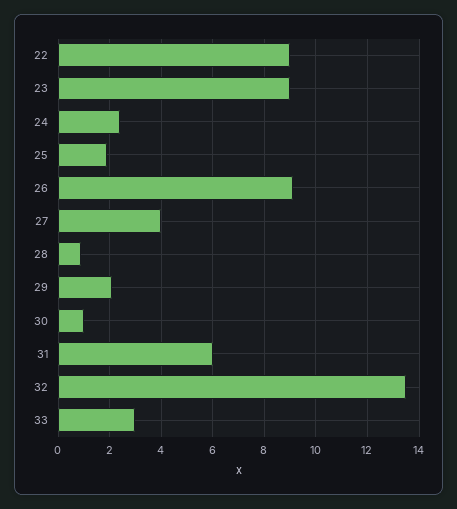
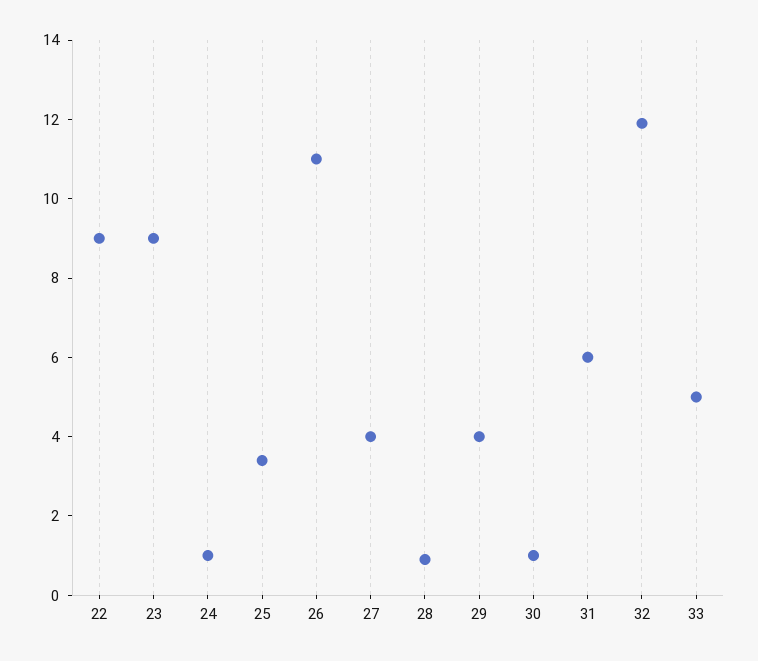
  {
    "22": 9,
    "23": 9,
-   "24": 2.5,
+   "24": 1,
-   "25": 2,
+   "25": 3.5,
-   "26": 9,
+   "26": 11,
    "27": 4,
    "28": 1,
-   "29": 2,
+   "29": 4,
    "30": 1,
    "31": 6,
-   "32": 13.5,
+   "32": 12,
-   "33": 3
+   "33": 5
  }

